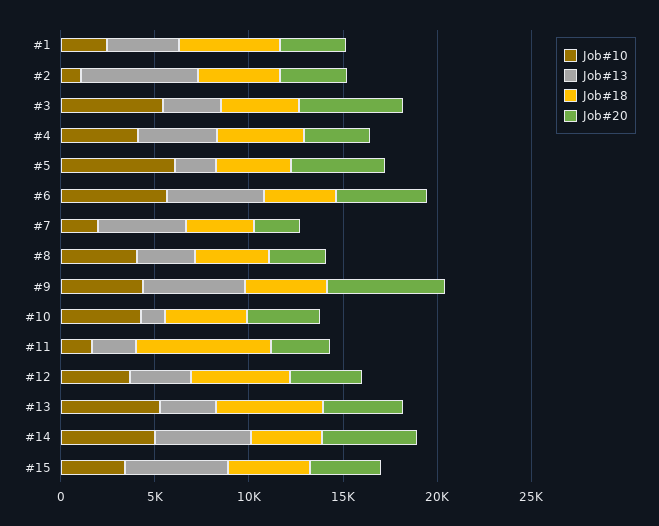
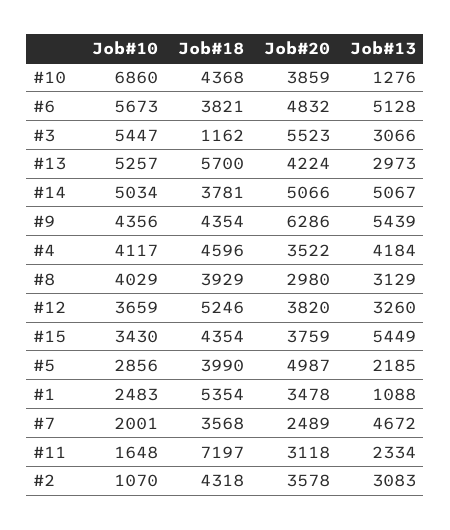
  {
    "Job#10": {
      "#1": 2483,
      "#2": 1070,
      "#3": 5447,
      "#4": 4117,
-     "#5": 6000,
+     "#5": 2856,
      "#6": 5673,
      "#7": 2001,
      "#8": 4029,
      "#9": 4356,
-     "#10": 4000,
+     "#10": 6860,
      "#11": 1648,
      "#12": 3659,
      "#13": 5257,
      "#14": 5034,
      "#15": 3430
    },
    "Job#13": {
-     "#1": 4000,
+     "#1": 1088,
-     "#2": 6000,
+     "#2": 3083,
      "#3": 3066,
      "#4": 4184,
      "#5": 2185,
      "#6": 5128,
      "#7": 4672,
      "#8": 3129,
      "#9": 5439,
      "#10": 1276,
      "#11": 2334,
      "#12": 3260,
      "#13": 2973,
      "#14": 5067,
      "#15": 5449
    },
    "Job#18": {
      "#1": 5354,
      "#2": 4318,
-     "#3": 4000,
+     "#3": 1162,
      "#4": 4596,
      "#5": 3990,
      "#6": 3821,
      "#7": 3568,
      "#8": 3929,
      "#9": 4354,
      "#10": 4368,
      "#11": 7197,
      "#12": 5246,
      "#13": 5700,
      "#14": 3781,
      "#15": 4354
    },
    "Job#20": {
      "#1": 3478,
      "#2": 3578,
      "#3": 5523,
      "#4": 3522,
      "#5": 4987,
      "#6": 4832,
      "#7": 2489,
      "#8": 2980,
      "#9": 6286,
      "#10": 3859,
      "#11": 3118,
      "#12": 3820,
      "#13": 4224,
      "#14": 5066,
      "#15": 3759
    }
  }

